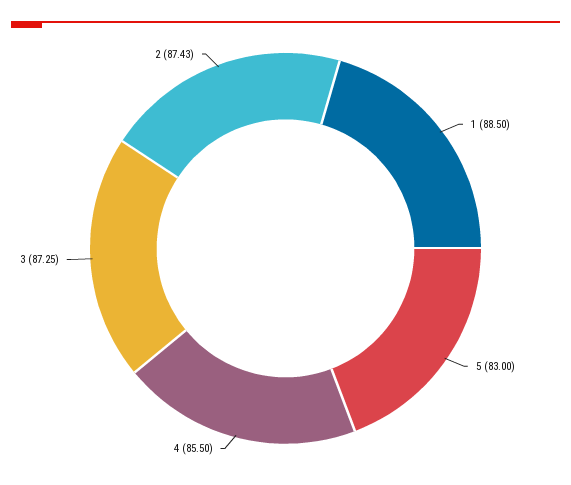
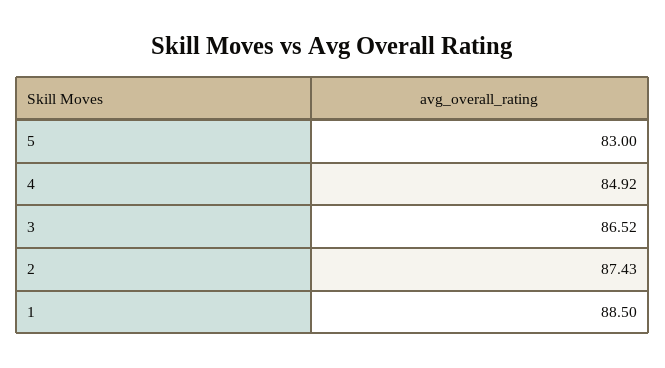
  {
    "1": 88.5,
    "5": 83,
-   "4": 85.5,
+   "4": 84.92,
-   "3": 87.25,
+   "3": 86.52,
    "2": 87.43
  }

